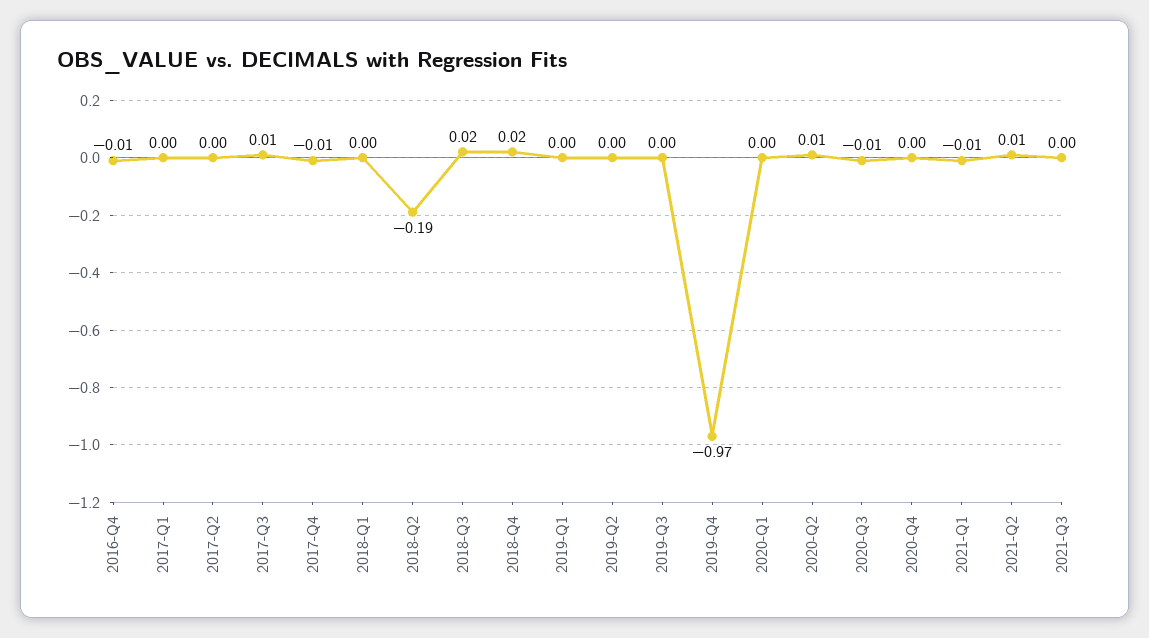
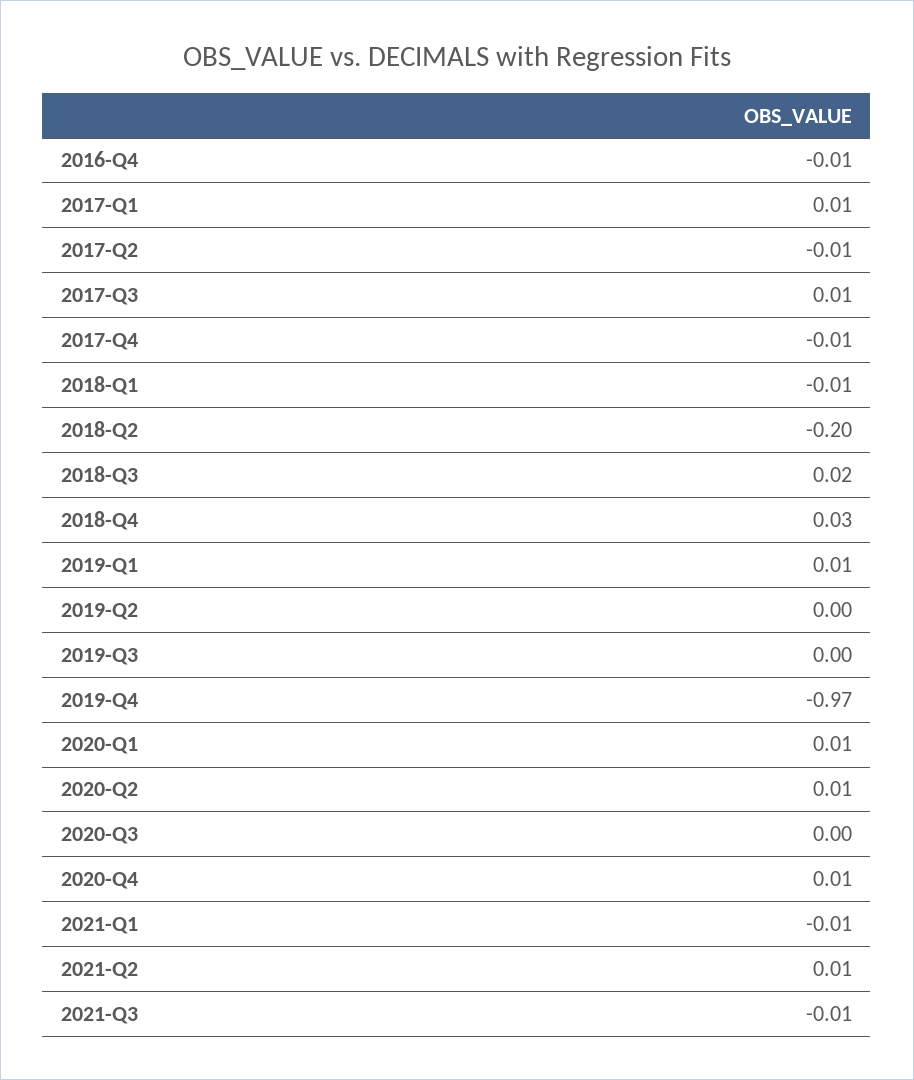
  {
    "2016-Q4": -0.01,
-   "2017-Q1": 0,
+   "2017-Q1": 0.01,
-   "2017-Q2": 0,
+   "2017-Q2": -0.01,
    "2017-Q3": 0.01,
    "2017-Q4": -0.01,
-   "2018-Q1": 0,
+   "2018-Q1": -0.01,
-   "2018-Q2": -0.19,
+   "2018-Q2": -0.2,
    "2018-Q3": 0.02,
-   "2018-Q4": 0.02,
+   "2018-Q4": 0.03,
-   "2019-Q1": 0,
+   "2019-Q1": 0.01,
    "2019-Q2": 0,
    "2019-Q3": 0,
    "2019-Q4": -0.97,
-   "2020-Q1": 0,
+   "2020-Q1": 0.01,
    "2020-Q2": 0.01,
-   "2020-Q3": -0.01,
+   "2020-Q3": 0,
-   "2020-Q4": 0,
+   "2020-Q4": 0.01,
    "2021-Q1": -0.01,
    "2021-Q2": 0.01,
-   "2021-Q3": 0
+   "2021-Q3": -0.01
  }

